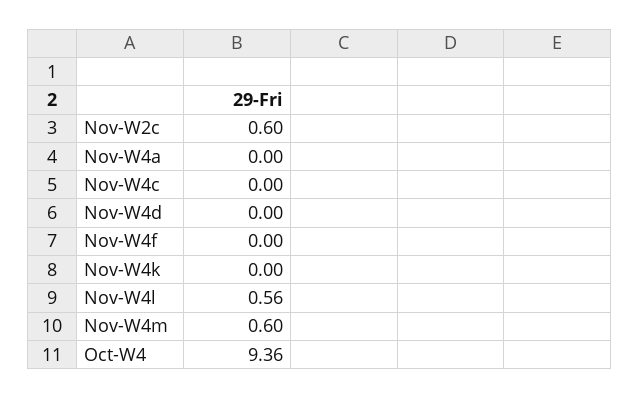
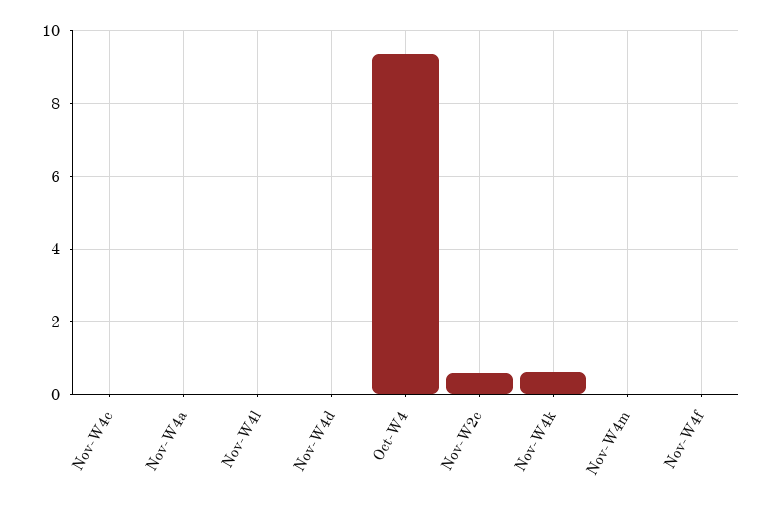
  {
    "Nov-W2c": 0.6,
    "Nov-W4a": 0,
    "Nov-W4c": 0,
    "Nov-W4d": 0,
    "Nov-W4f": 0,
-   "Nov-W4k": 0,
+   "Nov-W4k": 0.6,
-   "Nov-W4l": 0.56,
+   "Nov-W4l": 0,
-   "Nov-W4m": 0.6,
+   "Nov-W4m": 0,
    "Oct-W4": 9.36
  }

